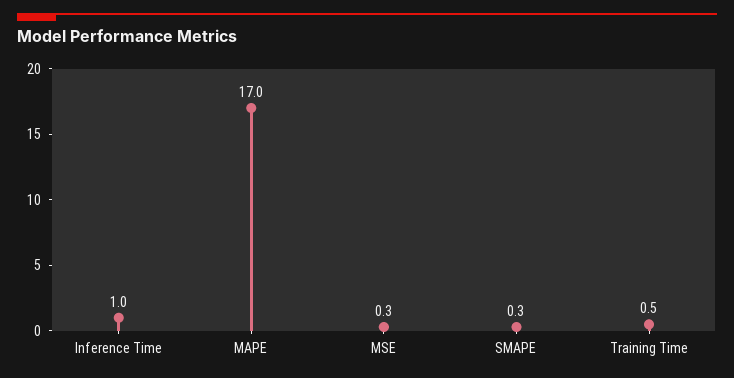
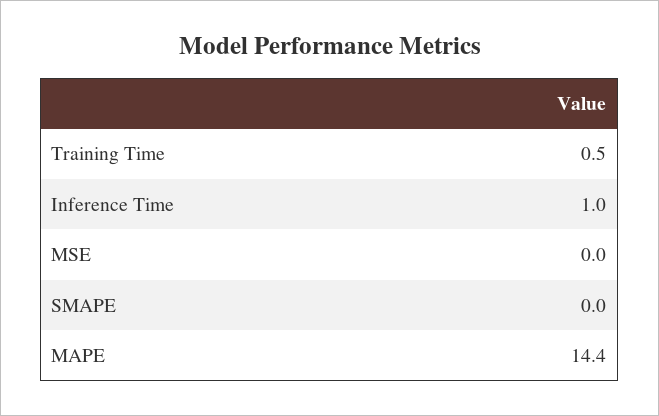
  {
    "Inference Time": 1,
-   "MAPE": 17,
+   "MAPE": 14.4,
-   "MSE": 0.3,
+   "MSE": 0,
-   "SMAPE": 0.3,
+   "SMAPE": 0,
    "Training Time": 0.5
  }

